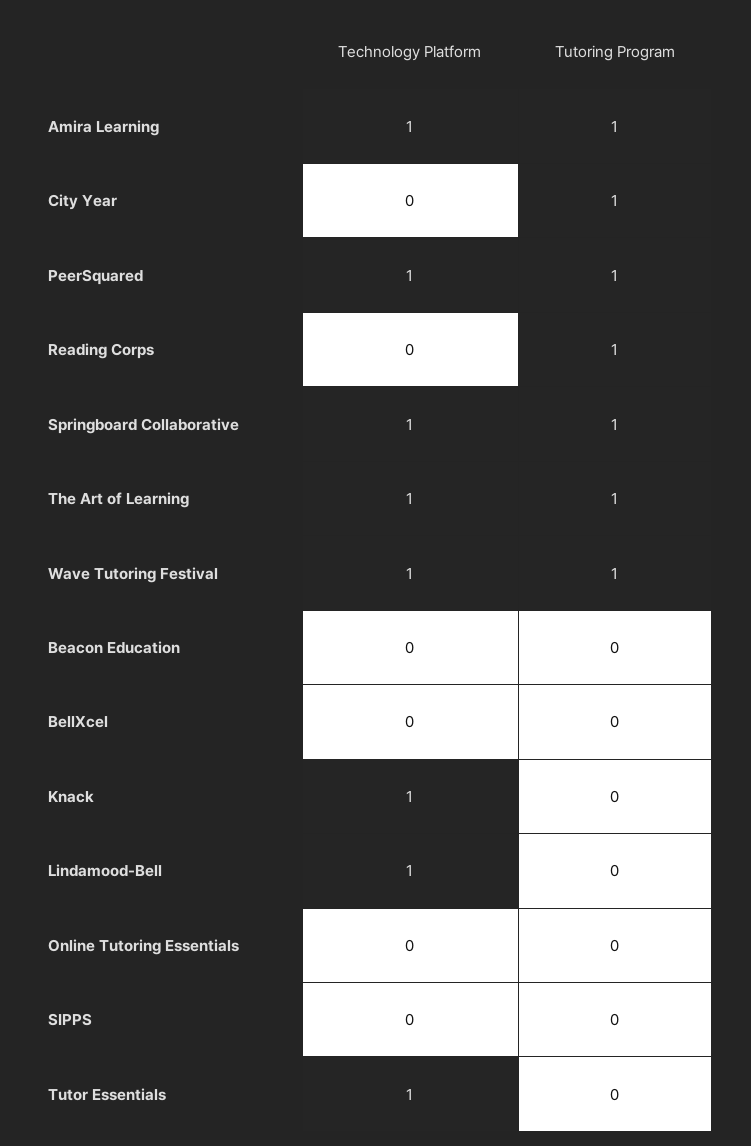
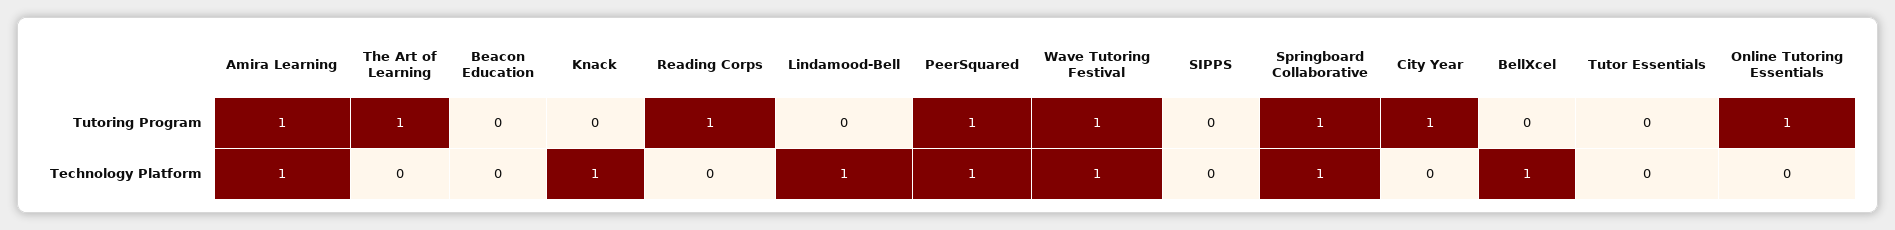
  {
    "Technology Platform": {
      "Amira Learning": 1,
      "City Year": 0,
      "PeerSquared": 1,
      "Reading Corps": 0,
      "Springboard Collaborative": 1,
-     "The Art of Learning": 1,
+     "The Art of Learning": 0,
      "Wave Tutoring Festival": 1,
      "Beacon Education": 0,
-     "BellXcel": 0,
+     "BellXcel": 1,
      "Knack": 1,
      "Lindamood-Bell": 1,
      "Online Tutoring Essentials": 0,
      "SIPPS": 0,
-     "Tutor Essentials": 1
+     "Tutor Essentials": 0
    },
    "Tutoring Program": {
      "Amira Learning": 1,
      "City Year": 1,
      "PeerSquared": 1,
      "Reading Corps": 1,
      "Springboard Collaborative": 1,
      "The Art of Learning": 1,
      "Wave Tutoring Festival": 1,
      "Beacon Education": 0,
      "BellXcel": 0,
      "Knack": 0,
      "Lindamood-Bell": 0,
-     "Online Tutoring Essentials": 0,
+     "Online Tutoring Essentials": 1,
      "SIPPS": 0,
      "Tutor Essentials": 0
    }
  }

